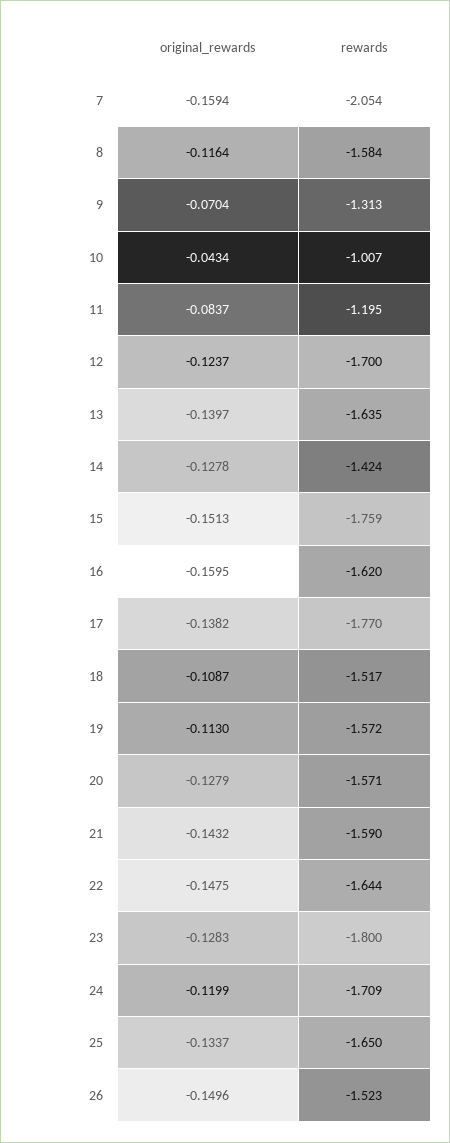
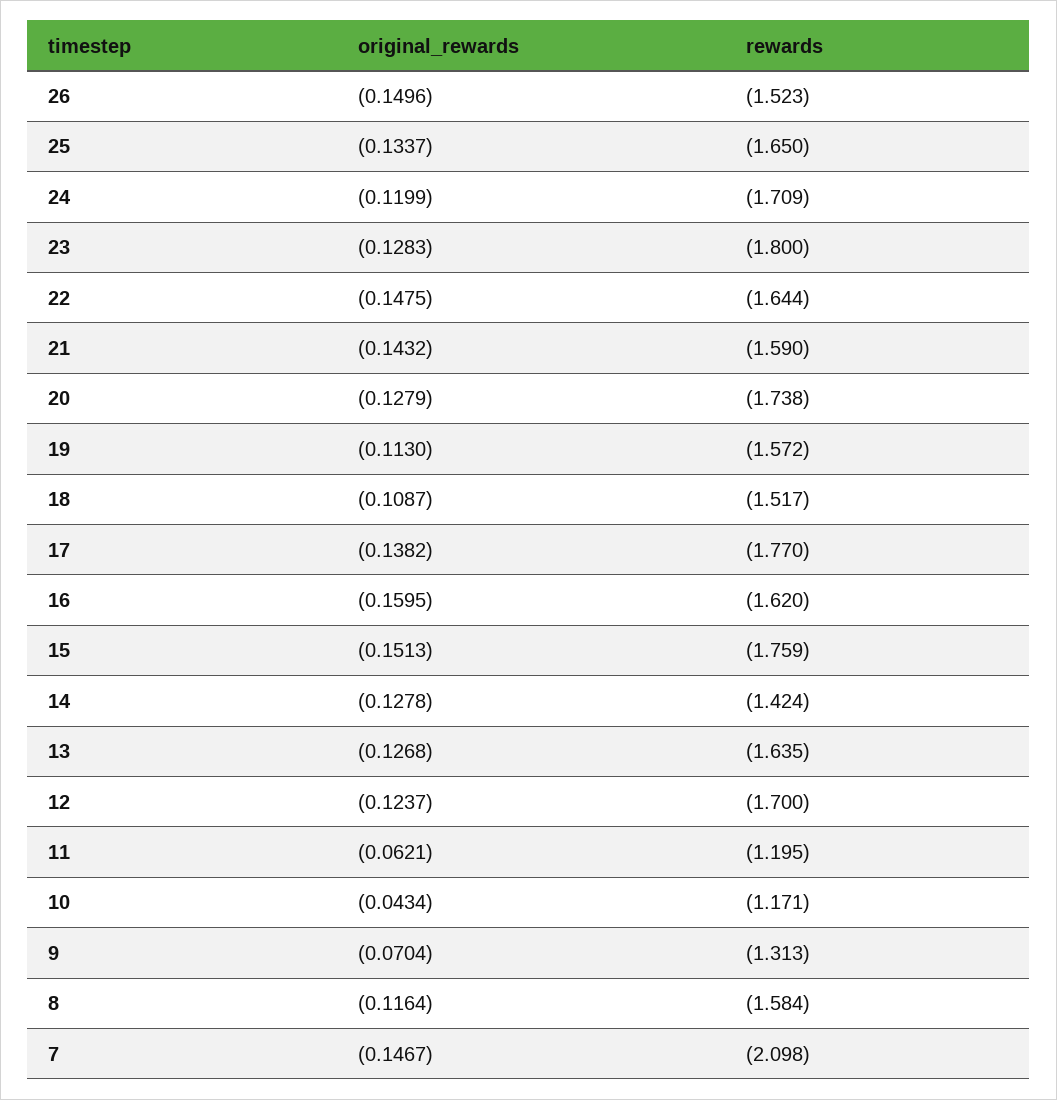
  {
    "original_rewards": {
-     "7": -0.1594,
+     "7": -0.1467,
      "8": -0.1164,
      "9": -0.0704,
      "10": -0.0434,
-     "11": -0.0837,
+     "11": -0.0621,
      "12": -0.1237,
-     "13": -0.1397,
+     "13": -0.1268,
      "14": -0.1278,
      "15": -0.1513,
      "16": -0.1595,
      "17": -0.1382,
      "18": -0.1087,
      "19": -0.113,
      "20": -0.1279,
      "21": -0.1432,
      "22": -0.1475,
      "23": -0.1283,
      "24": -0.1199,
      "25": -0.1337,
      "26": -0.1496
    },
    "rewards": {
-     "7": -2.054,
+     "7": -2.098,
      "8": -1.584,
      "9": -1.313,
-     "10": -1.007,
+     "10": -1.171,
      "11": -1.195,
      "12": -1.7,
      "13": -1.635,
      "14": -1.424,
      "15": -1.759,
      "16": -1.62,
      "17": -1.77,
      "18": -1.517,
      "19": -1.572,
-     "20": -1.571,
+     "20": -1.738,
      "21": -1.59,
      "22": -1.644,
      "23": -1.8,
      "24": -1.709,
      "25": -1.65,
      "26": -1.523
    }
  }

